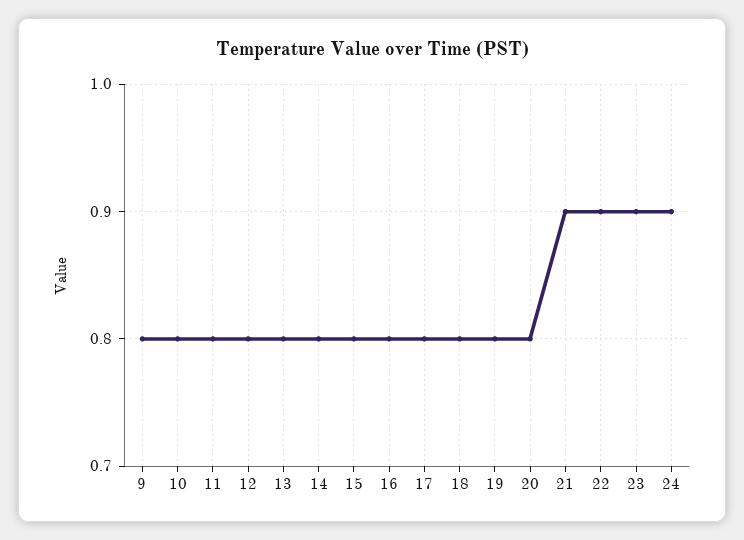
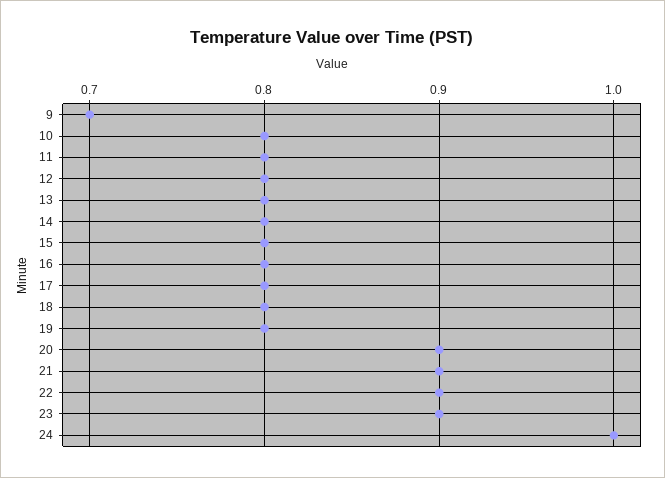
  {
-   "9": 0.8,
+   "9": 0.7,
    "10": 0.8,
    "11": 0.8,
    "12": 0.8,
    "13": 0.8,
    "14": 0.8,
    "15": 0.8,
    "16": 0.8,
    "17": 0.8,
    "18": 0.8,
    "19": 0.8,
-   "20": 0.8,
+   "20": 0.9,
    "21": 0.9,
    "22": 0.9,
    "23": 0.9,
-   "24": 0.9
+   "24": 1
  }

